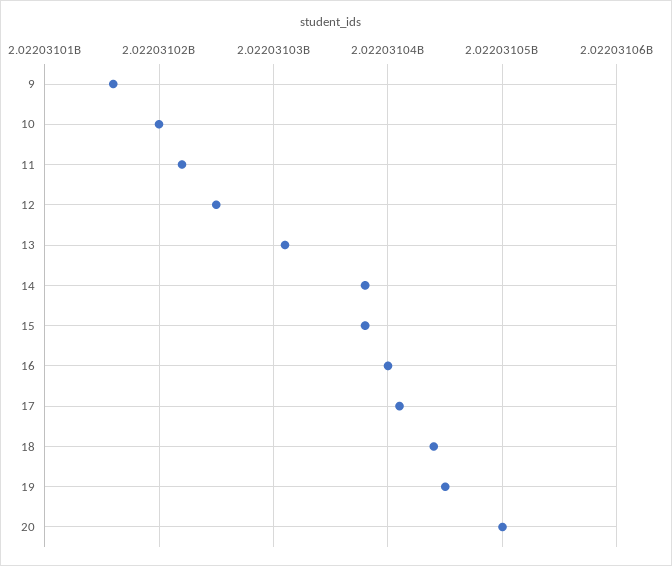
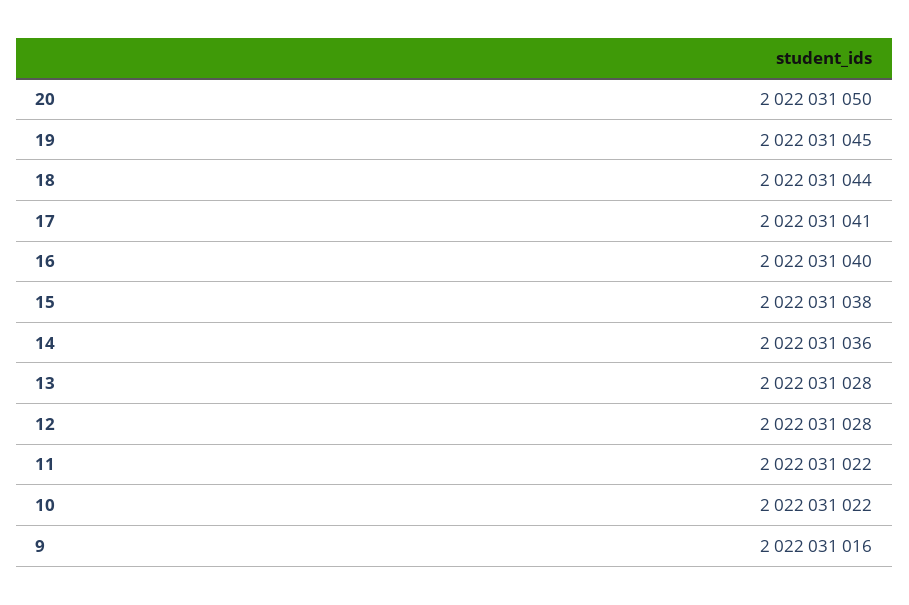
  {
    "9": 2022031016,
-   "10": 2022031020,
+   "10": 2022031022,
    "11": 2022031022,
-   "12": 2022031025,
+   "12": 2022031028,
-   "13": 2022031031,
+   "13": 2022031028,
-   "14": 2022031038,
+   "14": 2022031036,
    "15": 2022031038,
    "16": 2022031040,
    "17": 2022031041,
    "18": 2022031044,
    "19": 2022031045,
    "20": 2022031050
  }

